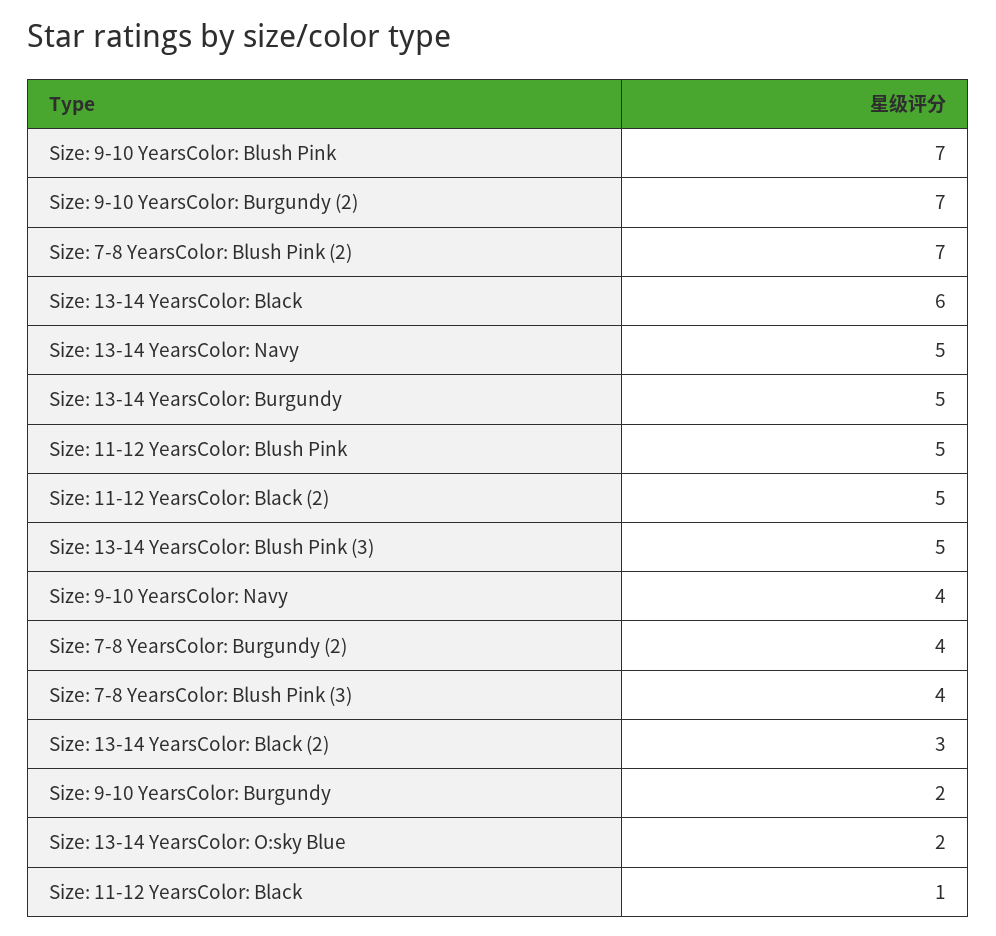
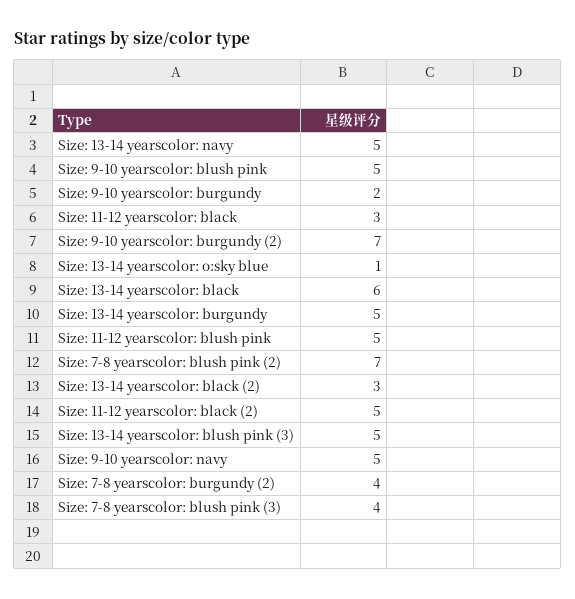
  {
-   "Size: 9-10 YearsColor: Blush Pink": 7,
+   "Size: 9-10 YearsColor: Blush Pink": 5,
    "Size: 9-10 YearsColor: Burgundy (2)": 7,
    "Size: 7-8 YearsColor: Blush Pink (2)": 7,
    "Size: 13-14 YearsColor: Black": 6,
    "Size: 13-14 YearsColor: Navy": 5,
    "Size: 13-14 YearsColor: Burgundy": 5,
    "Size: 11-12 YearsColor: Blush Pink": 5,
    "Size: 11-12 YearsColor: Black (2)": 5,
    "Size: 13-14 YearsColor: Blush Pink (3)": 5,
-   "Size: 9-10 YearsColor: Navy": 4,
+   "Size: 9-10 YearsColor: Navy": 5,
    "Size: 7-8 YearsColor: Burgundy (2)": 4,
    "Size: 7-8 YearsColor: Blush Pink (3)": 4,
    "Size: 13-14 YearsColor: Black (2)": 3,
    "Size: 9-10 YearsColor: Burgundy": 2,
-   "Size: 13-14 YearsColor: O:sky Blue": 2,
+   "Size: 13-14 YearsColor: O:sky Blue": 1,
-   "Size: 11-12 YearsColor: Black": 1
+   "Size: 11-12 YearsColor: Black": 3
  }

